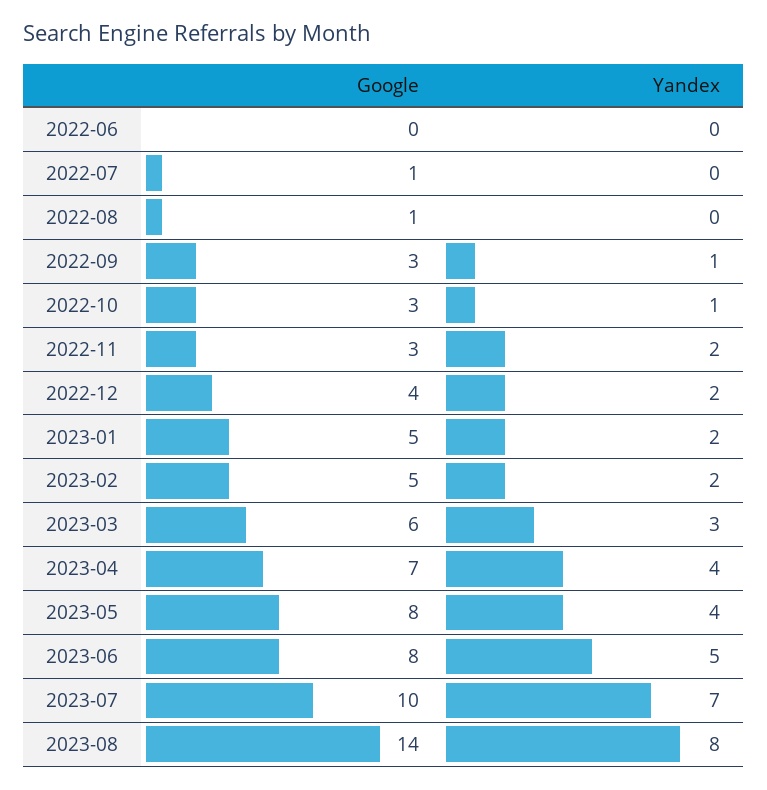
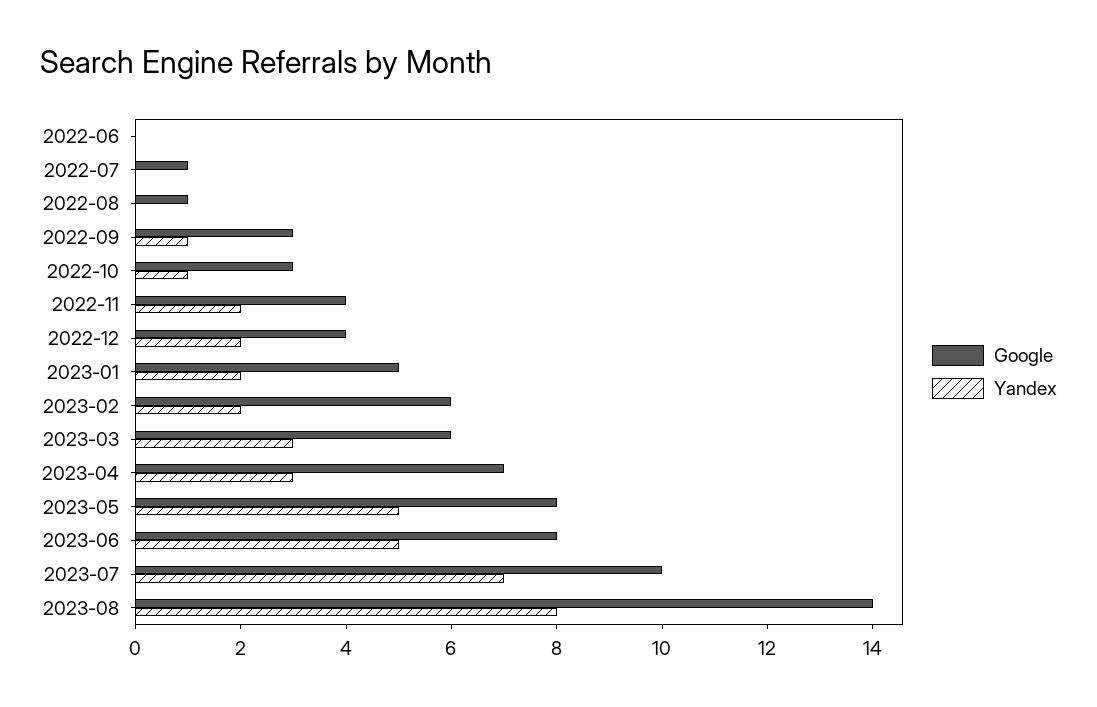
  {
    "Google": {
      "2022-06": 0,
      "2022-07": 1,
      "2022-08": 1,
      "2022-09": 3,
      "2022-10": 3,
-     "2022-11": 3,
+     "2022-11": 4,
      "2022-12": 4,
      "2023-01": 5,
-     "2023-02": 5,
+     "2023-02": 6,
      "2023-03": 6,
      "2023-04": 7,
      "2023-05": 8,
      "2023-06": 8,
      "2023-07": 10,
      "2023-08": 14
    },
    "Yandex": {
      "2022-06": 0,
      "2022-07": 0,
      "2022-08": 0,
      "2022-09": 1,
      "2022-10": 1,
      "2022-11": 2,
      "2022-12": 2,
      "2023-01": 2,
      "2023-02": 2,
      "2023-03": 3,
-     "2023-04": 4,
+     "2023-04": 3,
-     "2023-05": 4,
+     "2023-05": 5,
      "2023-06": 5,
      "2023-07": 7,
      "2023-08": 8
    }
  }

